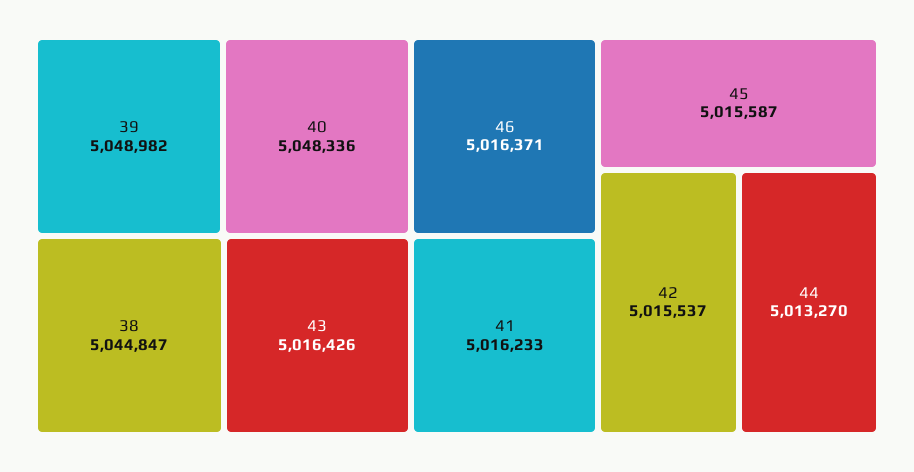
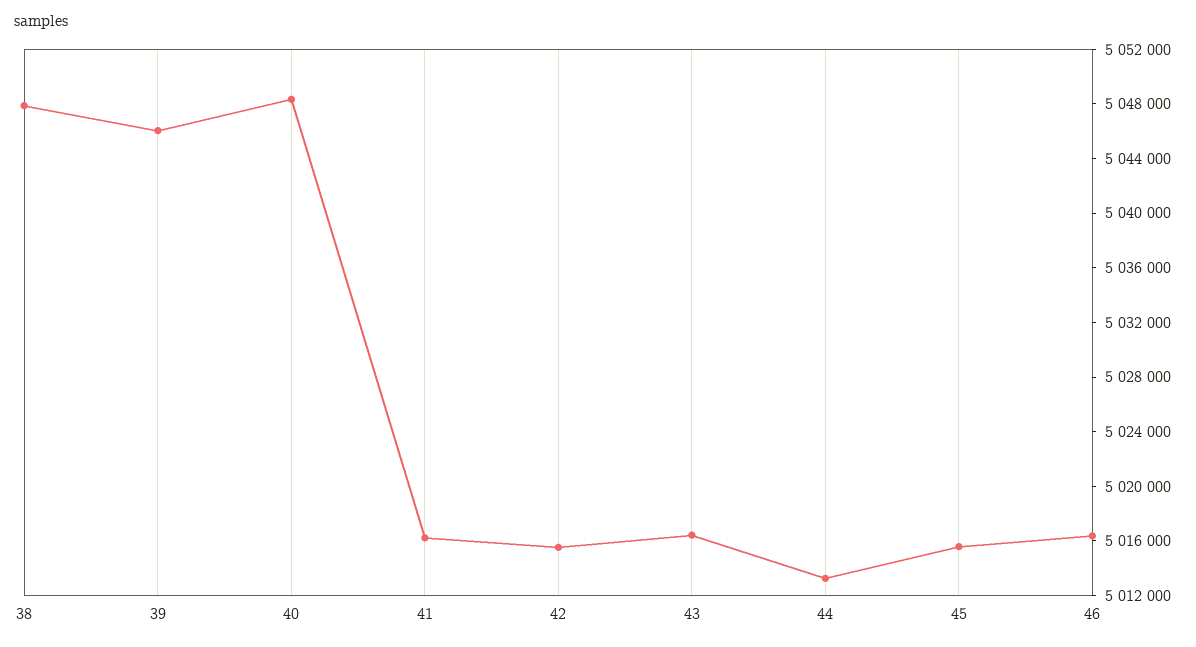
  {
-   "39": 5048982,
+   "39": 5046000,
    "40": 5048336,
-   "38": 5044847,
+   "38": 5048000,
    "43": 5016426,
    "46": 5016371,
    "41": 5016233,
    "45": 5015587,
    "42": 5015537,
    "44": 5013270
  }

